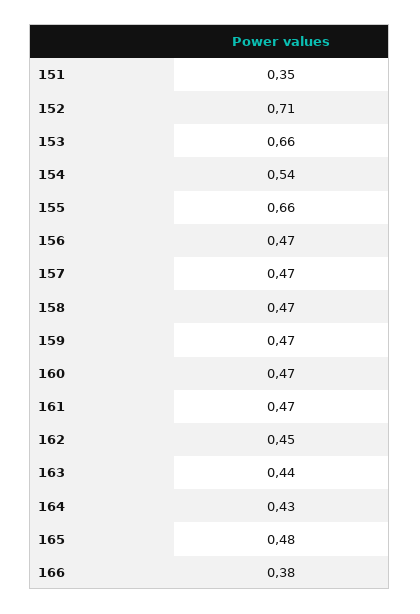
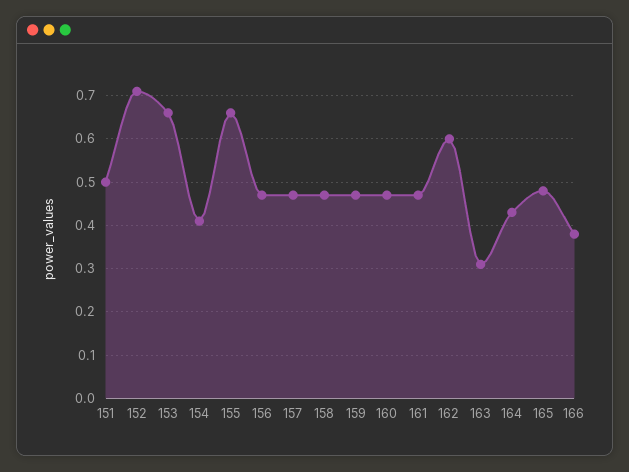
  {
-   "151": 0.35,
+   "151": 0.5,
    "152": 0.71,
    "153": 0.66,
-   "154": 0.54,
+   "154": 0.4,
    "155": 0.66,
    "156": 0.47,
    "157": 0.47,
    "158": 0.47,
    "159": 0.47,
    "160": 0.47,
    "161": 0.47,
-   "162": 0.45,
+   "162": 0.6,
-   "163": 0.44,
+   "163": 0.3,
    "164": 0.43,
    "165": 0.48,
    "166": 0.38
  }

